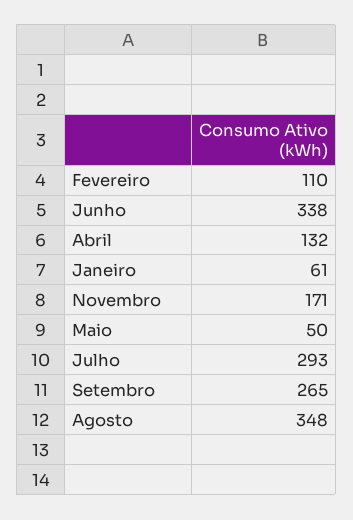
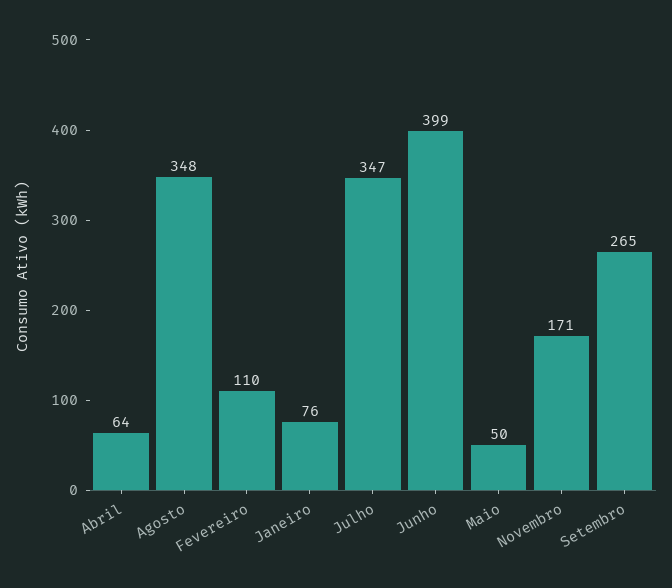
  {
    "Fevereiro": 110,
-   "Junho": 338,
+   "Junho": 399,
-   "Abril": 132,
+   "Abril": 64,
-   "Janeiro": 61,
+   "Janeiro": 76,
    "Novembro": 171,
    "Maio": 50,
-   "Julho": 293,
+   "Julho": 347,
    "Setembro": 265,
    "Agosto": 348
  }

